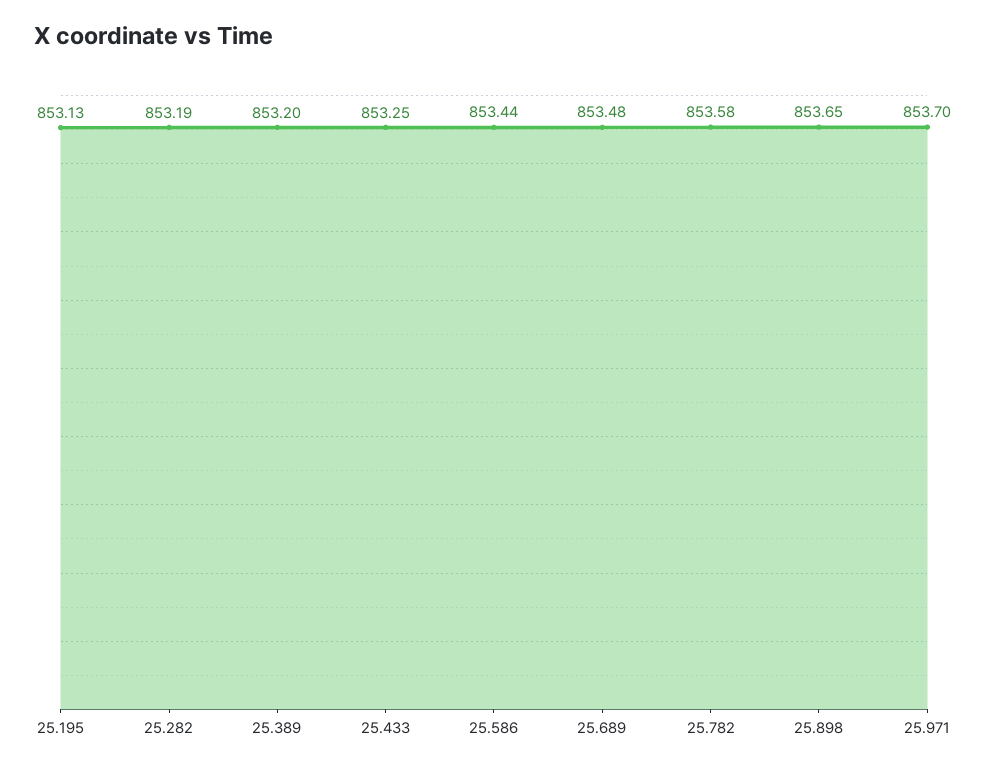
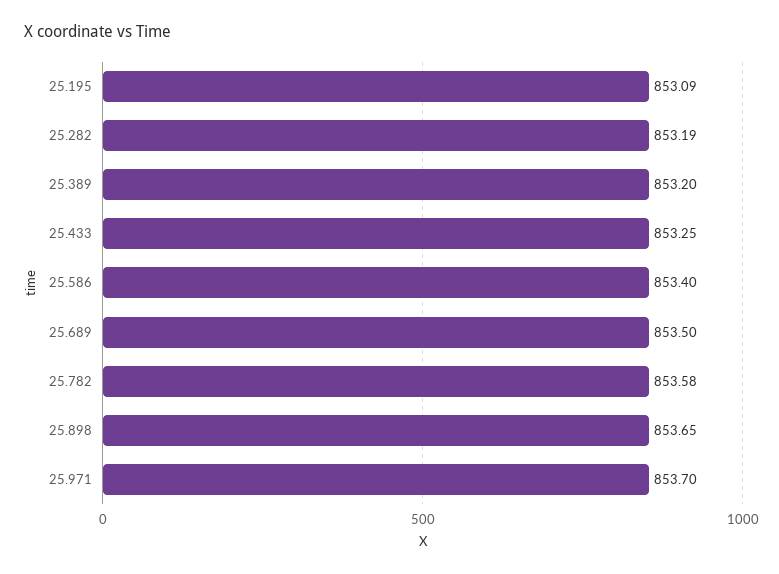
  {
-   "25.195": 853.13,
+   "25.195": 853.09,
    "25.282": 853.19,
    "25.389": 853.2,
    "25.433": 853.25,
-   "25.586": 853.44,
+   "25.586": 853.4,
-   "25.689": 853.48,
+   "25.689": 853.5,
    "25.782": 853.58,
    "25.898": 853.65,
    "25.971": 853.7
  }

